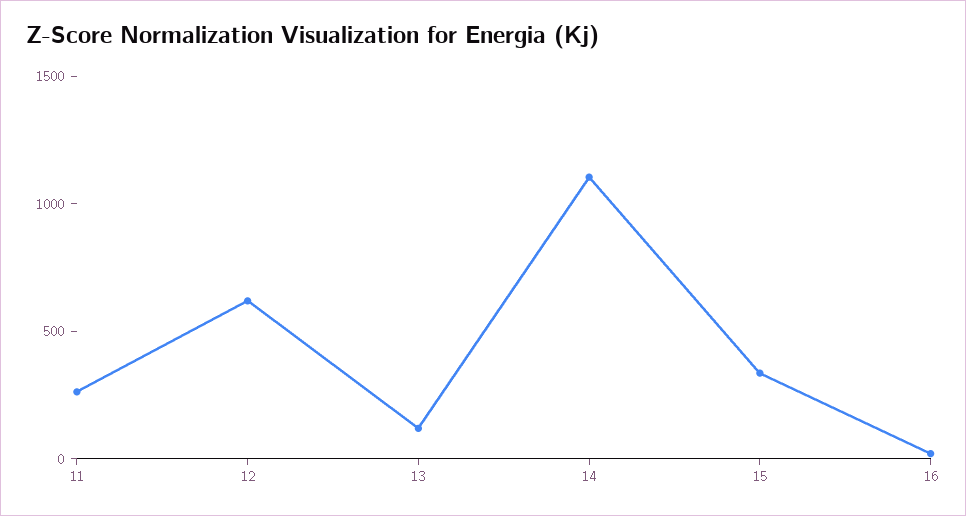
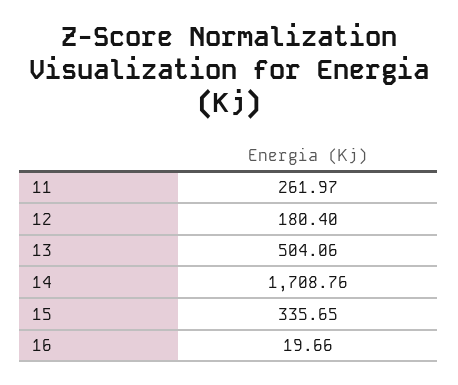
  {
    "11": 261.97,
-   "12": 600,
+   "12": 180.4,
-   "13": 100,
+   "13": 504.06,
-   "14": 1100,
+   "14": 1708.76,
    "15": 335.65,
    "16": 19.66
  }

